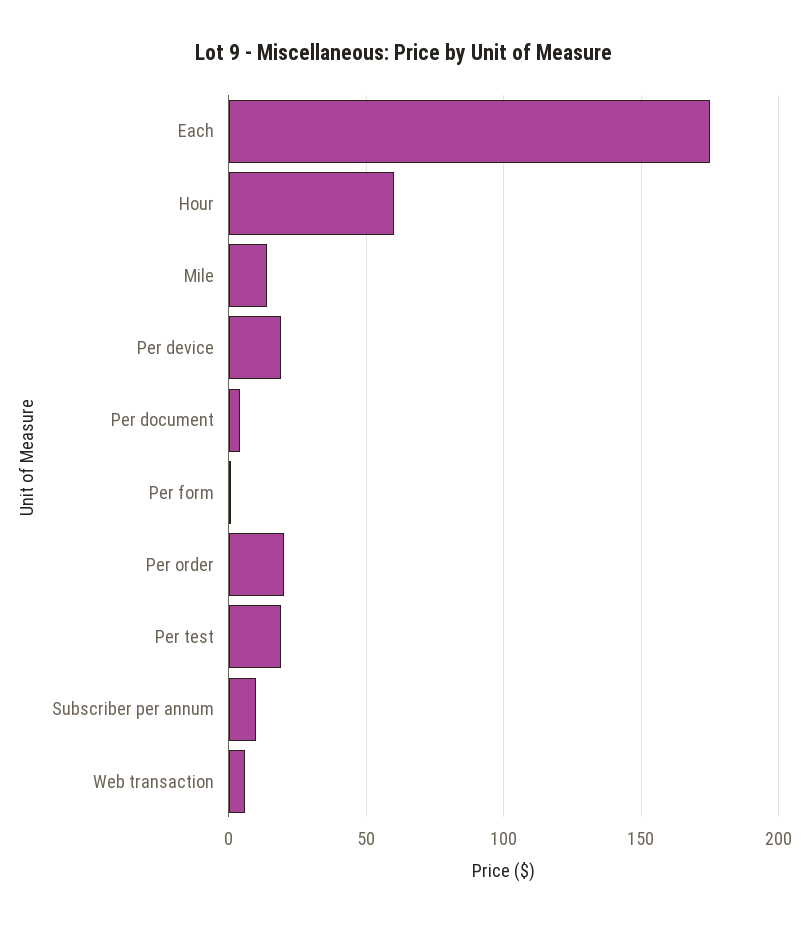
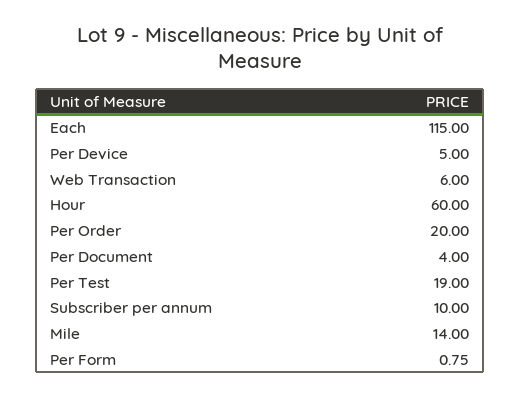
  {
-   "Each": 175,
+   "Each": 115,
    "Hour": 60,
    "Mile": 14,
-   "Per device": 20,
+   "Per device": 5,
    "Per document": 4,
    "Per form": 0.75,
    "Per order": 20,
    "Per test": 19,
    "Subscriber per annum": 10,
    "Web transaction": 6
  }

